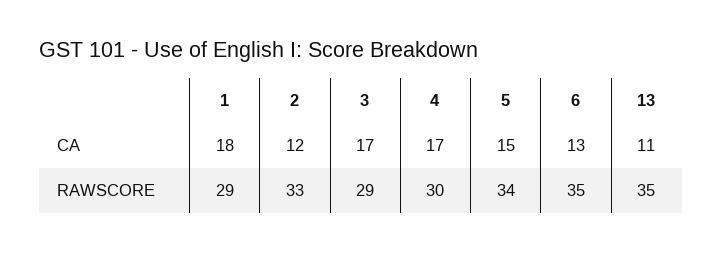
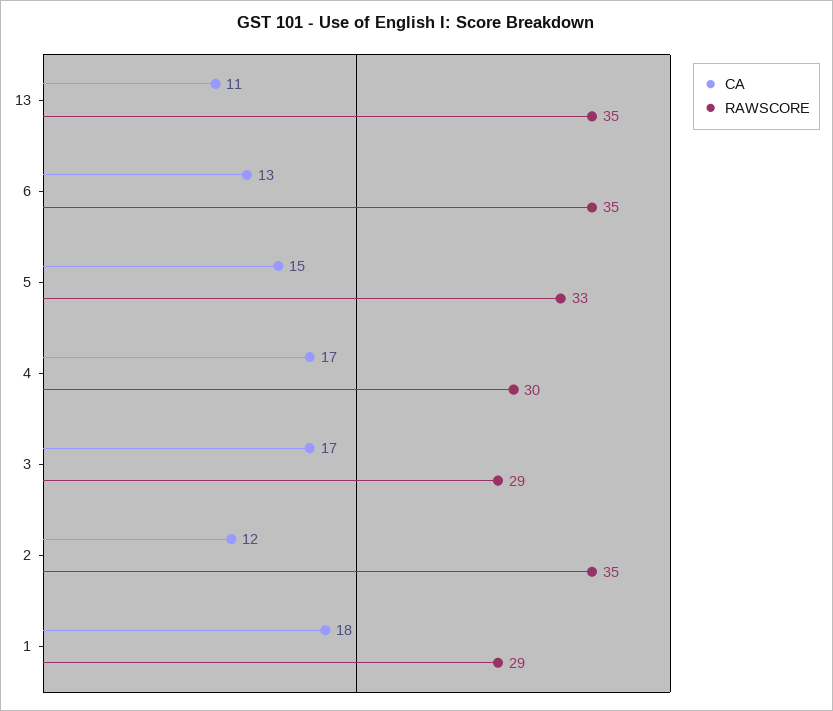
  {
    "CA": {
      "1": 18,
      "2": 12,
      "3": 17,
      "4": 17,
      "5": 15,
      "6": 13,
      "13": 11
    },
    "RAWSCORE": {
      "1": 29,
-     "2": 33,
+     "2": 35,
      "3": 29,
      "4": 30,
-     "5": 34,
+     "5": 33,
      "6": 35,
      "13": 35
    }
  }

